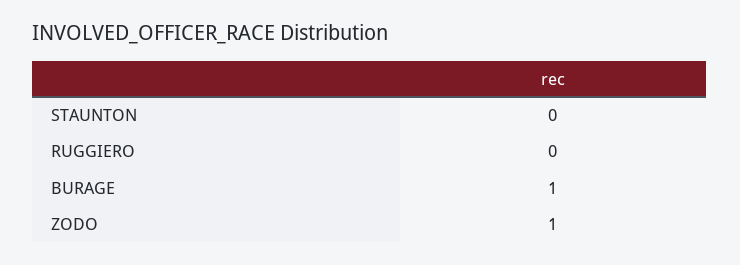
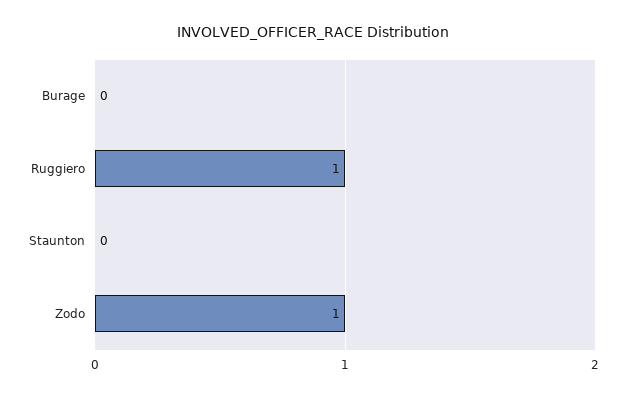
  {
    "STAUNTON": 0,
-   "RUGGIERO": 0,
+   "RUGGIERO": 1,
-   "BURAGE": 1,
+   "BURAGE": 0,
    "ZODO": 1
  }

